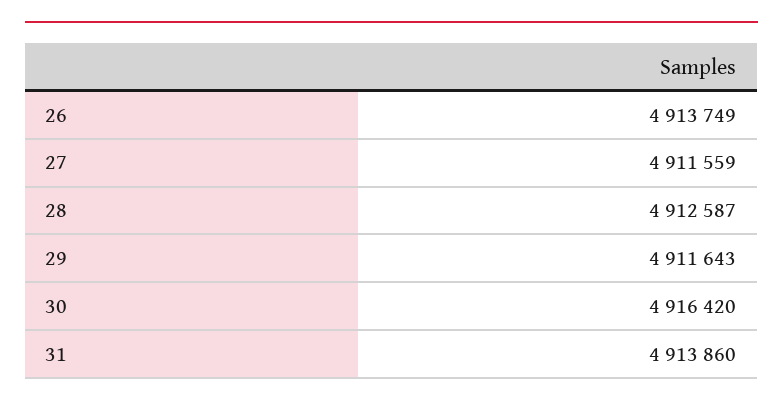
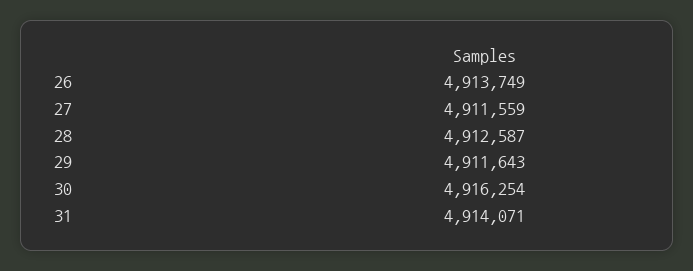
  {
    "26": 4913749,
    "27": 4911559,
    "28": 4912587,
    "29": 4911643,
-   "30": 4916420,
+   "30": 4916254,
-   "31": 4913860
+   "31": 4914071
  }

